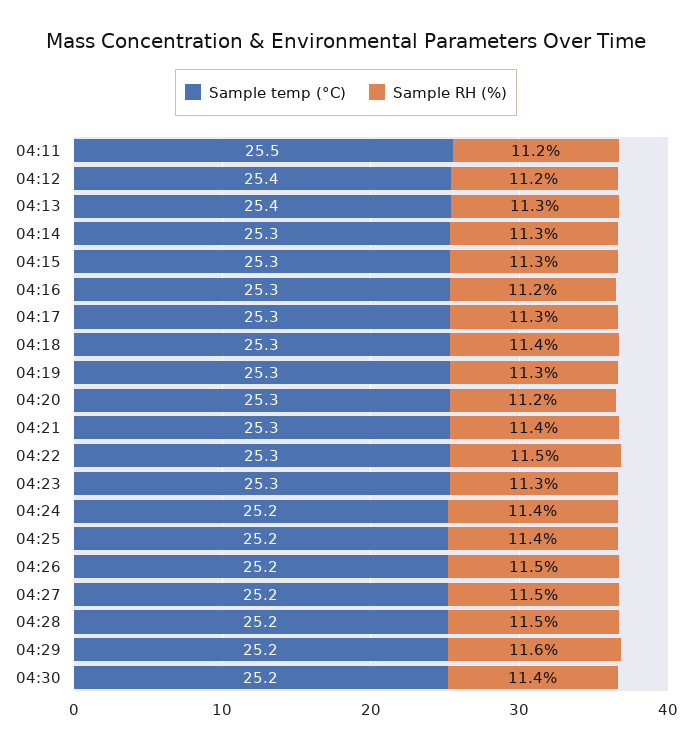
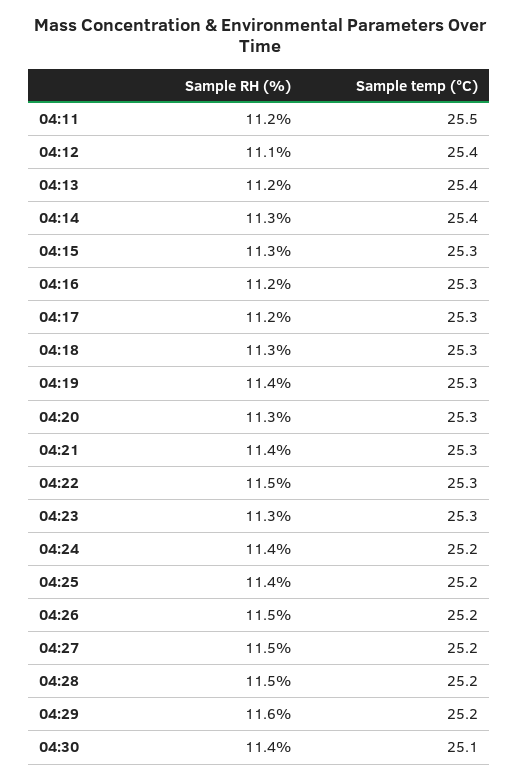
  {
    "Sample temp (°C)": {
      "04:11": 25.5,
      "04:12": 25.4,
      "04:13": 25.4,
-     "04:14": 25.3,
+     "04:14": 25.4,
      "04:15": 25.3,
      "04:16": 25.3,
      "04:17": 25.3,
      "04:18": 25.3,
      "04:19": 25.3,
      "04:20": 25.3,
      "04:21": 25.3,
      "04:22": 25.3,
      "04:23": 25.3,
      "04:24": 25.2,
      "04:25": 25.2,
      "04:26": 25.2,
      "04:27": 25.2,
      "04:28": 25.2,
      "04:29": 25.2,
-     "04:30": 25.2
+     "04:30": 25.1
    },
    "Sample RH (%)": {
      "04:11": 11.2,
-     "04:12": 11.2,
+     "04:12": 11.1,
-     "04:13": 11.3,
+     "04:13": 11.2,
      "04:14": 11.3,
      "04:15": 11.3,
      "04:16": 11.2,
-     "04:17": 11.3,
+     "04:17": 11.2,
-     "04:18": 11.4,
+     "04:18": 11.3,
-     "04:19": 11.3,
+     "04:19": 11.4,
-     "04:20": 11.2,
+     "04:20": 11.3,
      "04:21": 11.4,
      "04:22": 11.5,
      "04:23": 11.3,
      "04:24": 11.4,
      "04:25": 11.4,
      "04:26": 11.5,
      "04:27": 11.5,
      "04:28": 11.5,
      "04:29": 11.6,
      "04:30": 11.4
    }
  }

